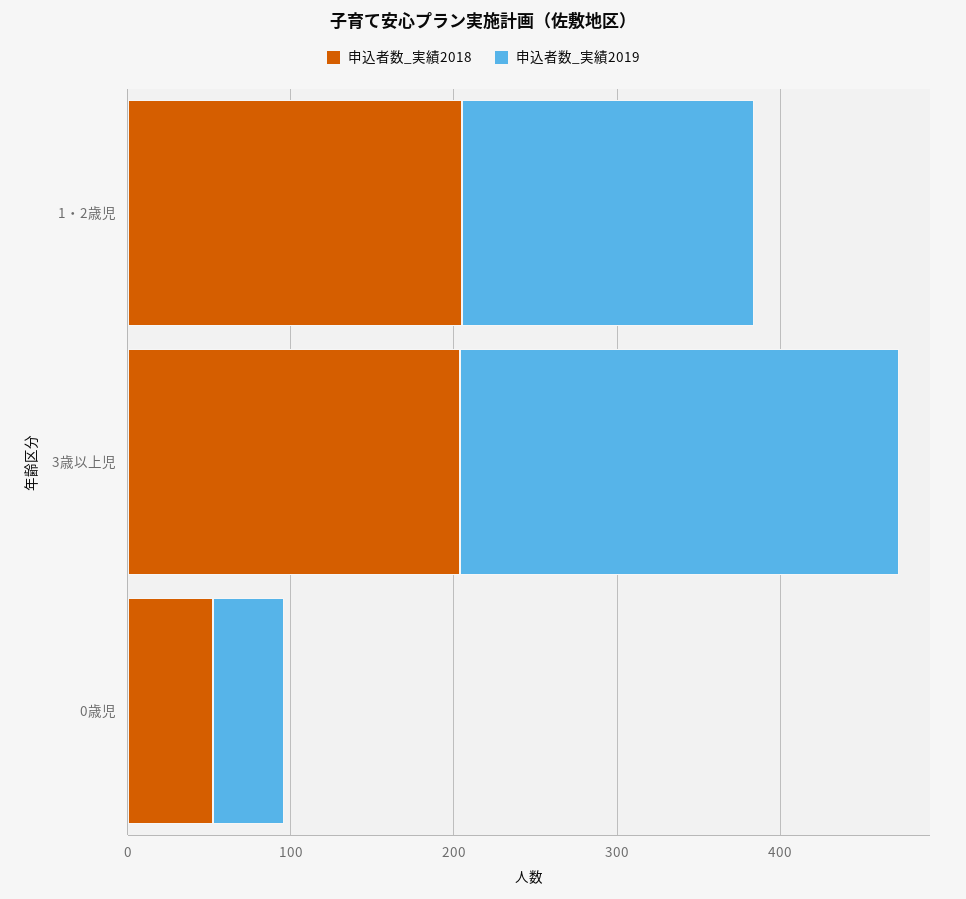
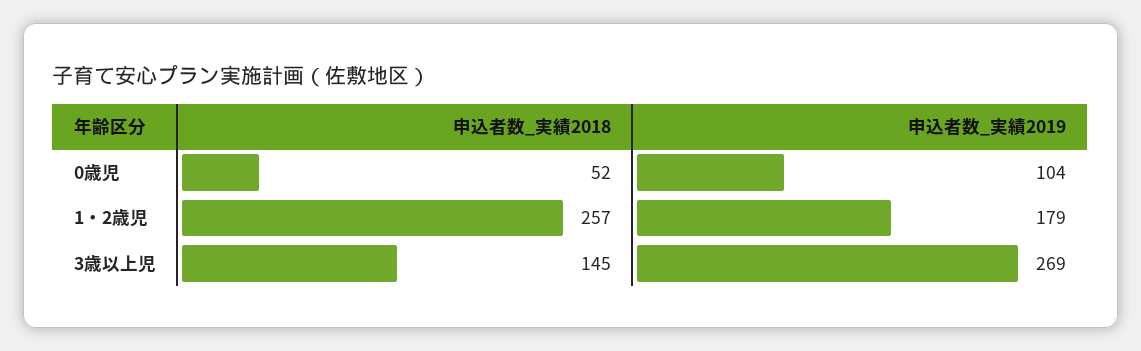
  {
    "申込者数_実績2018": {
-     "1・2歳児": 200,
+     "1・2歳児": 257,
-     "3歳以上児": 200,
+     "3歳以上児": 145,
      "0歳児": 52
    },
    "申込者数_実績2019": {
      "1・2歳児": 179,
      "3歳以上児": 269,
-     "0歳児": 40
+     "0歳児": 104
    }
  }

